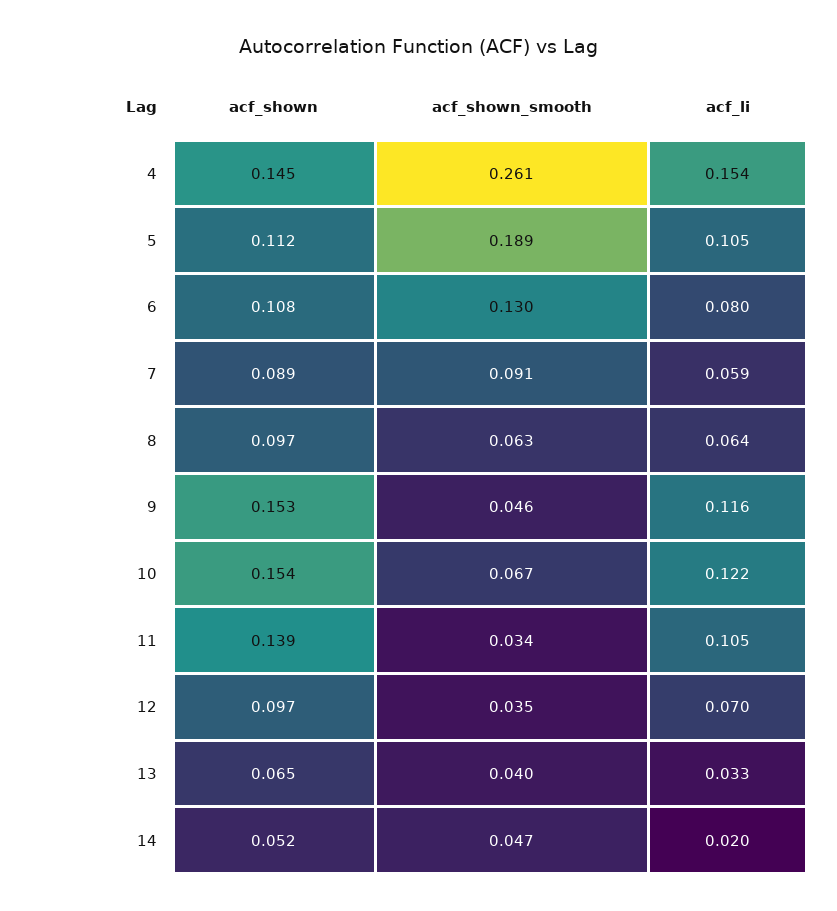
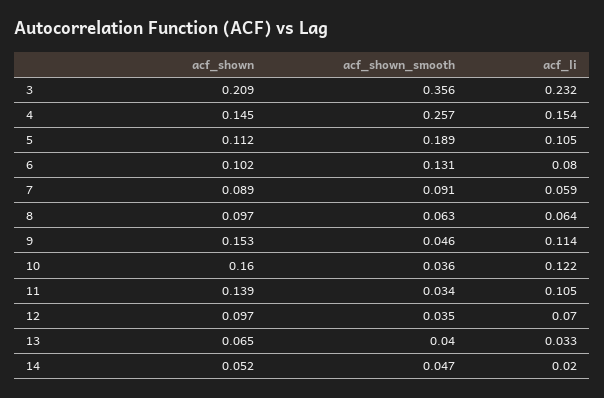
  {
    "acf_shown": {
      "4": 0.145,
      "5": 0.112,
-     "6": 0.108,
+     "6": 0.102,
      "7": 0.089,
      "8": 0.097,
      "9": 0.153,
-     "10": 0.154,
+     "10": 0.16,
      "11": 0.139,
      "12": 0.097,
      "13": 0.065,
-     "14": 0.052
+     "14": 0.052,
+     "3": 0.209
    },
    "acf_shown_smooth": {
-     "4": 0.261,
+     "4": 0.257,
      "5": 0.189,
-     "6": 0.13,
+     "6": 0.131,
      "7": 0.091,
      "8": 0.063,
      "9": 0.046,
-     "10": 0.067,
+     "10": 0.036,
      "11": 0.034,
      "12": 0.035,
      "13": 0.04,
-     "14": 0.047
+     "14": 0.047,
+     "3": 0.356
    },
    "acf_li": {
      "4": 0.154,
      "5": 0.105,
      "6": 0.08,
      "7": 0.059,
      "8": 0.064,
-     "9": 0.116,
+     "9": 0.114,
      "10": 0.122,
      "11": 0.105,
      "12": 0.07,
      "13": 0.033,
-     "14": 0.02
+     "14": 0.02,
+     "3": 0.232
    }
  }

